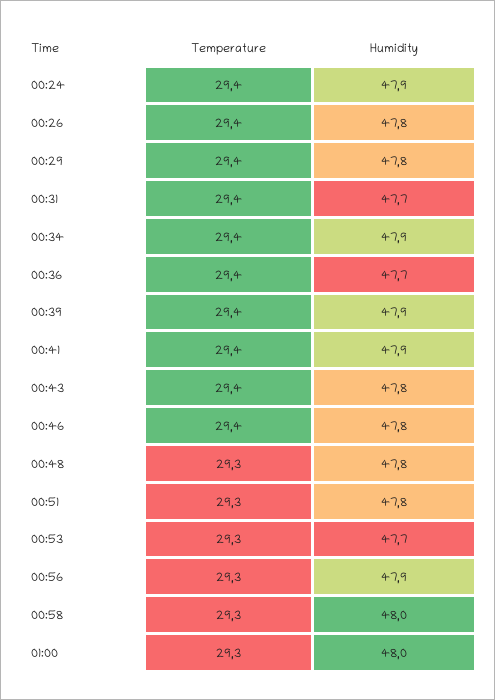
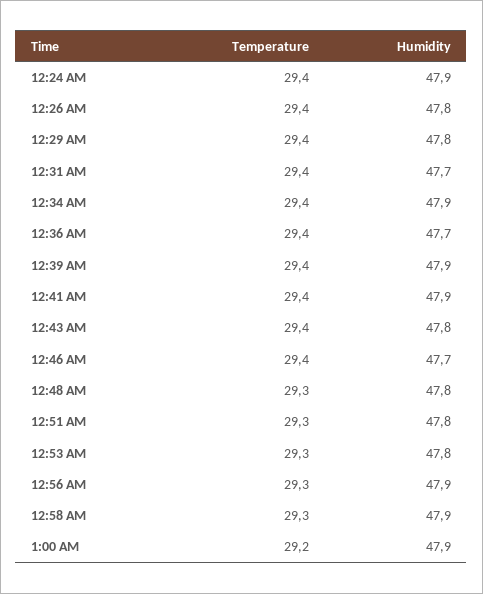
  {
    "Temperature": {
      "00:24": 29.4,
      "00:26": 29.4,
      "00:29": 29.4,
      "00:31": 29.4,
      "00:34": 29.4,
      "00:36": 29.4,
      "00:39": 29.4,
      "00:41": 29.4,
      "00:43": 29.4,
      "00:46": 29.4,
      "00:48": 29.3,
      "00:51": 29.3,
      "00:53": 29.3,
      "00:56": 29.3,
      "00:58": 29.3,
-     "01:00": 29.3
+     "01:00": 29.2
    },
    "Humidity": {
      "00:24": 47.9,
      "00:26": 47.8,
      "00:29": 47.8,
      "00:31": 47.7,
      "00:34": 47.9,
      "00:36": 47.7,
      "00:39": 47.9,
      "00:41": 47.9,
      "00:43": 47.8,
-     "00:46": 47.8,
+     "00:46": 47.7,
      "00:48": 47.8,
      "00:51": 47.8,
-     "00:53": 47.7,
+     "00:53": 47.8,
      "00:56": 47.9,
-     "00:58": 48,
+     "00:58": 47.9,
-     "01:00": 48
+     "01:00": 47.9
    }
  }

